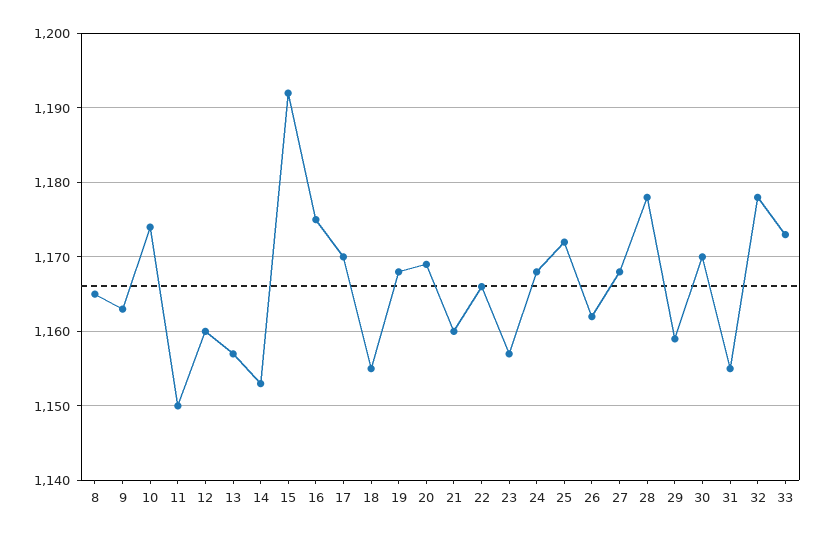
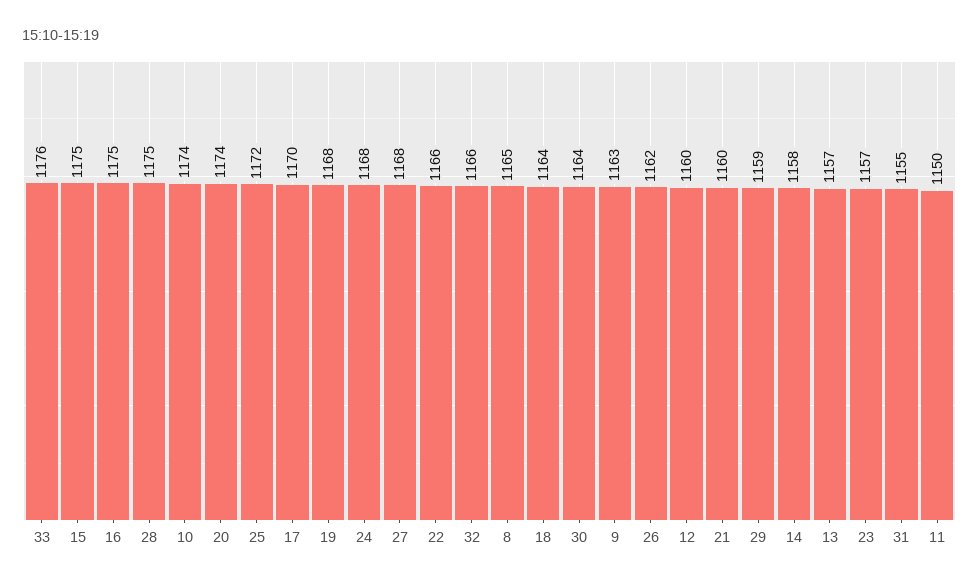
  {
    "8": 1165,
    "9": 1163,
    "10": 1174,
    "11": 1150,
    "12": 1160,
    "13": 1157,
-   "14": 1153,
+   "14": 1158,
-   "15": 1192,
+   "15": 1175,
    "16": 1175,
    "17": 1170,
-   "18": 1155,
+   "18": 1164,
    "19": 1168,
-   "20": 1169,
+   "20": 1174,
    "21": 1160,
    "22": 1166,
    "23": 1157,
    "24": 1168,
    "25": 1172,
    "26": 1162,
    "27": 1168,
-   "28": 1178,
+   "28": 1175,
    "29": 1159,
-   "30": 1170,
+   "30": 1164,
    "31": 1155,
-   "32": 1178,
+   "32": 1166,
-   "33": 1173
+   "33": 1176
  }

